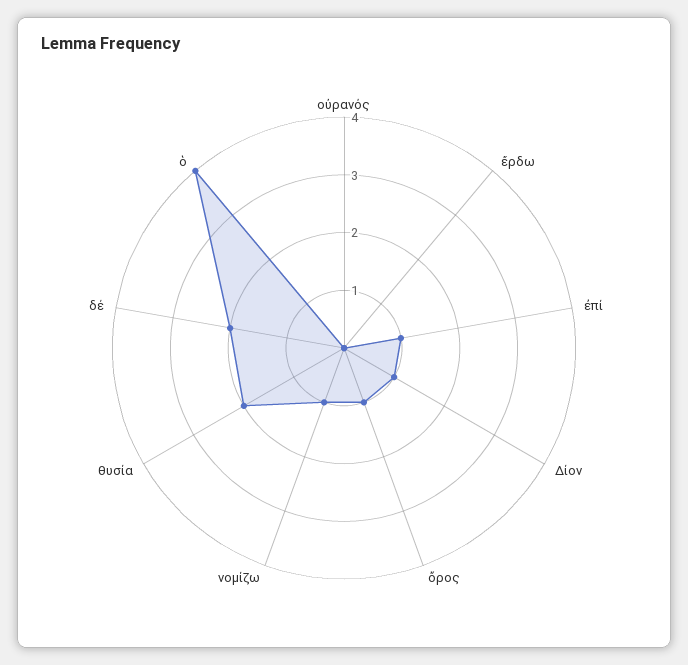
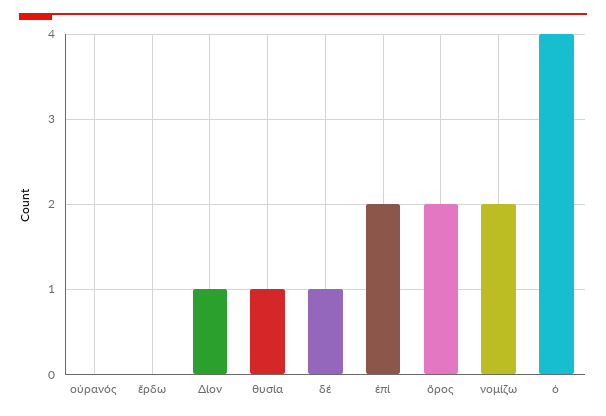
  {
    "οὐρανός": 0,
    "ἔρδω": 0,
-   "ἐπί": 1,
+   "ἐπί": 2,
    "Δίον": 1,
-   "ὄρος": 1,
+   "ὄρος": 2,
-   "νομίζω": 1,
+   "νομίζω": 2,
-   "θυσία": 2,
+   "θυσία": 1,
-   "δέ": 2,
+   "δέ": 1,
    "ὁ": 4
  }

